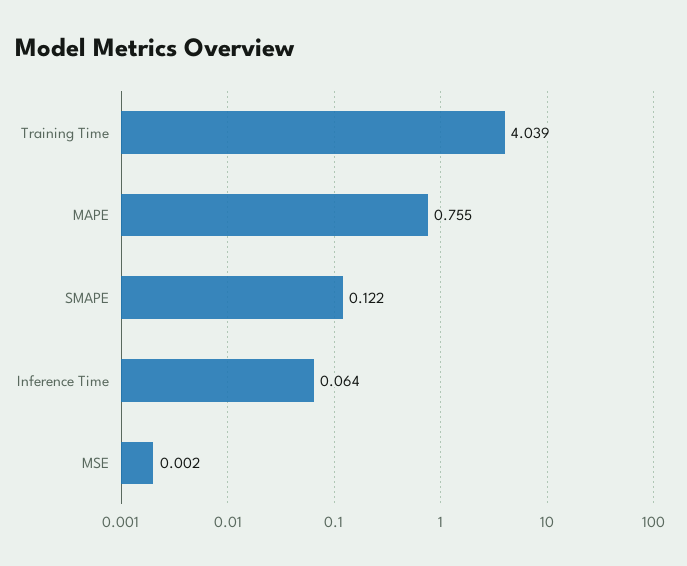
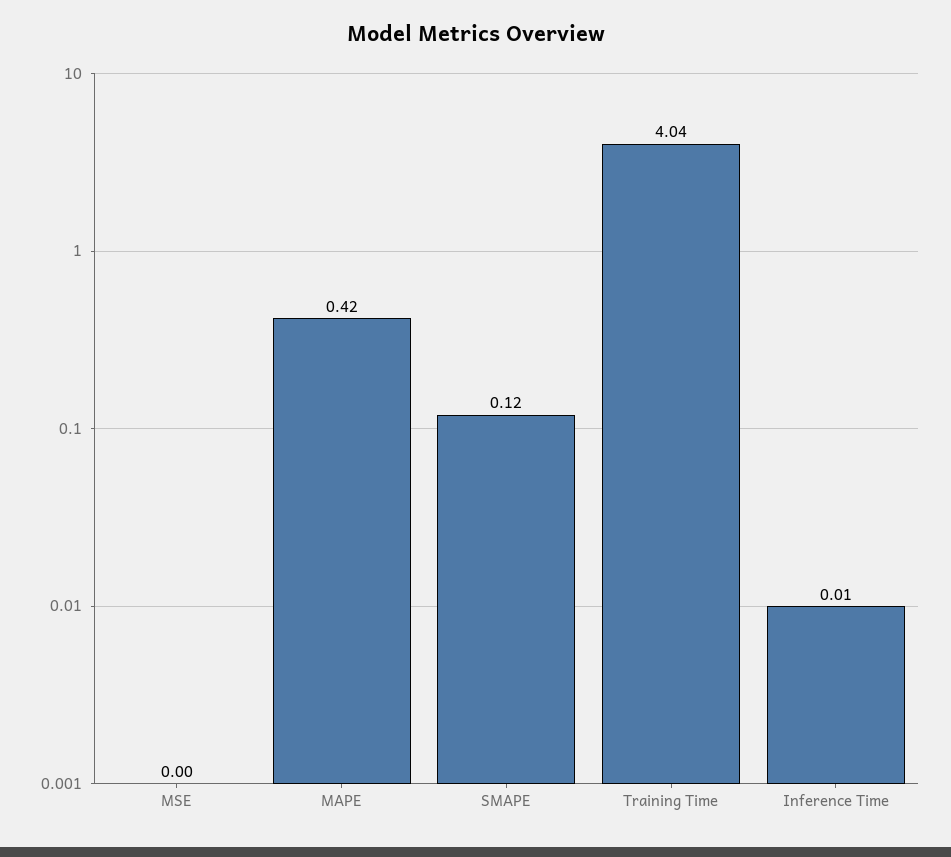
  {
    "Training Time": 4.039,
-   "MAPE": 0.755,
+   "MAPE": 0.42,
    "SMAPE": 0.122,
-   "Inference Time": 0.064,
+   "Inference Time": 0.01,
    "MSE": 0.002
  }

